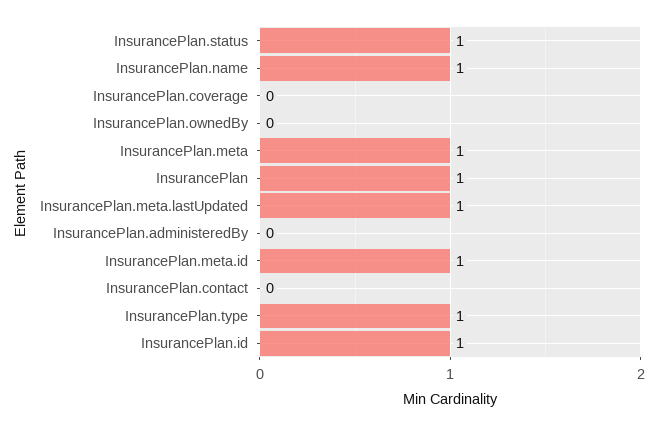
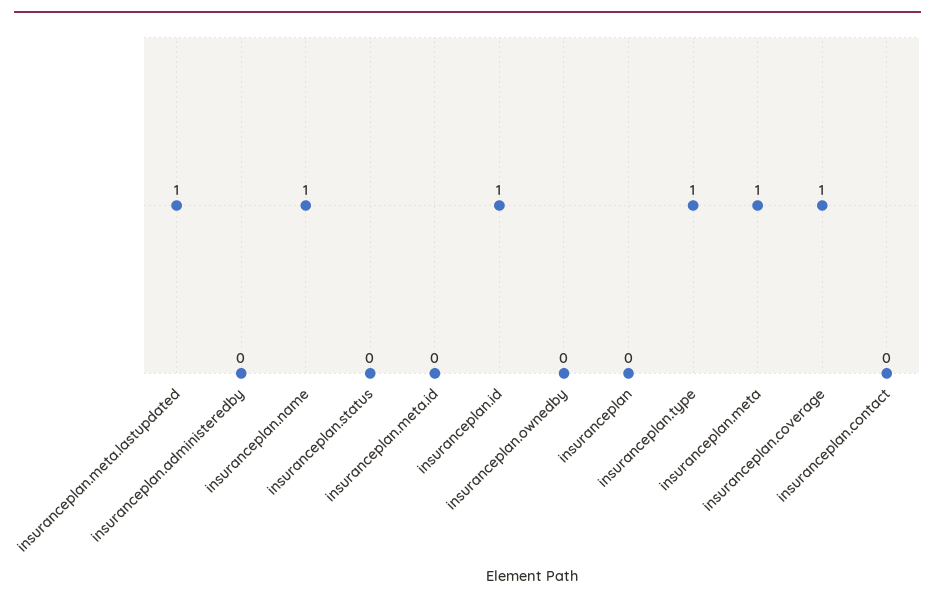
  {
-   "InsurancePlan.status": 1,
+   "InsurancePlan.status": 0,
    "InsurancePlan.name": 1,
-   "InsurancePlan.coverage": 0,
+   "InsurancePlan.coverage": 1,
    "InsurancePlan.ownedBy": 0,
    "InsurancePlan.meta": 1,
-   "InsurancePlan": 1,
+   "InsurancePlan": 0,
    "InsurancePlan.meta.lastUpdated": 1,
    "InsurancePlan.administeredBy": 0,
-   "InsurancePlan.meta.id": 1,
+   "InsurancePlan.meta.id": 0,
    "InsurancePlan.contact": 0,
    "InsurancePlan.type": 1,
    "InsurancePlan.id": 1
  }

